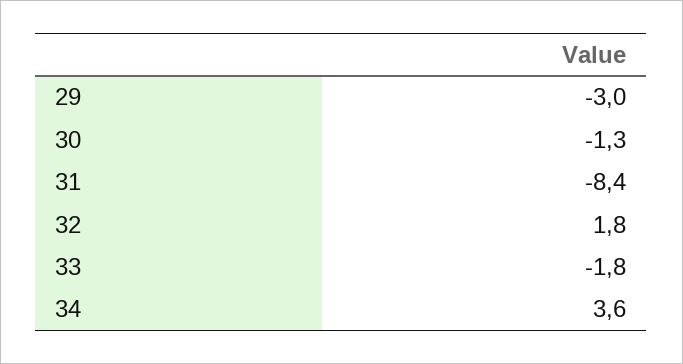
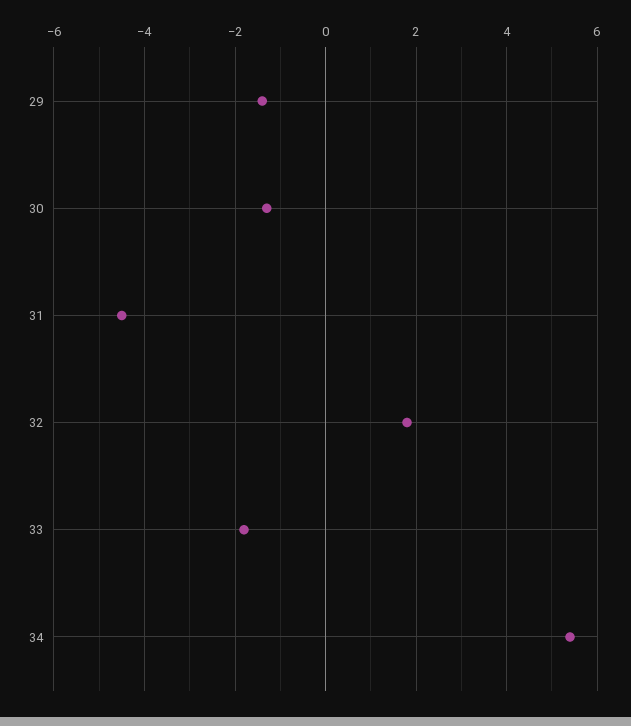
  {
-   "29": -3,
+   "29": -1.5,
    "30": -1.3,
-   "31": -8.4,
+   "31": -4.5,
    "32": 1.8,
    "33": -1.8,
-   "34": 3.6
+   "34": 5.5
  }

